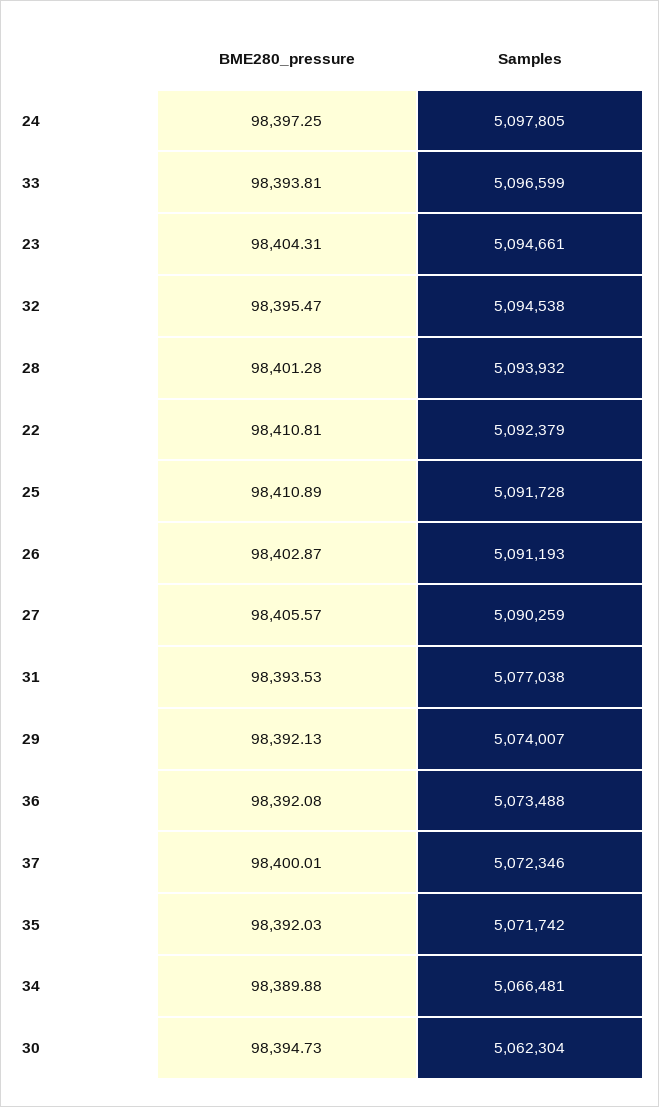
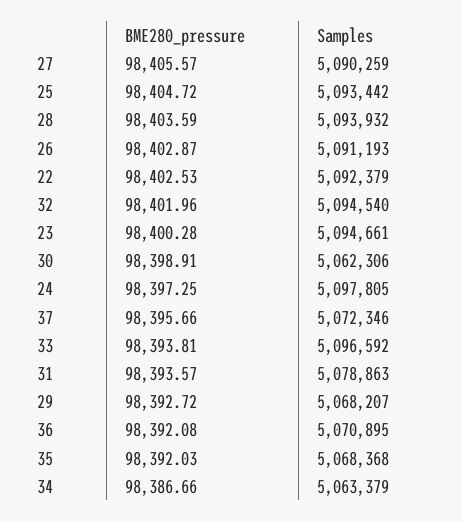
  {
    "BME280_pressure": {
      "24": 98397.25,
      "33": 98393.81,
-     "23": 98404.31,
+     "23": 98400.28,
-     "32": 98395.47,
+     "32": 98401.96,
-     "28": 98401.28,
+     "28": 98403.59,
-     "22": 98410.81,
+     "22": 98402.53,
-     "25": 98410.89,
+     "25": 98404.72,
      "26": 98402.87,
      "27": 98405.57,
-     "31": 98393.53,
+     "31": 98393.57,
-     "29": 98392.13,
+     "29": 98392.72,
      "36": 98392.08,
-     "37": 98400.01,
+     "37": 98395.66,
      "35": 98392.03,
-     "34": 98389.88,
+     "34": 98386.66,
-     "30": 98394.73
+     "30": 98398.91
    },
    "Samples": {
      "24": 5097805,
-     "33": 5096599,
+     "33": 5096592,
      "23": 5094661,
-     "32": 5094538,
+     "32": 5094540,
      "28": 5093932,
      "22": 5092379,
-     "25": 5091728,
+     "25": 5093442,
      "26": 5091193,
      "27": 5090259,
-     "31": 5077038,
+     "31": 5078863,
-     "29": 5074007,
+     "29": 5068207,
-     "36": 5073488,
+     "36": 5070895,
      "37": 5072346,
-     "35": 5071742,
+     "35": 5068368,
-     "34": 5066481,
+     "34": 5063379,
-     "30": 5062304
+     "30": 5062306
    }
  }

